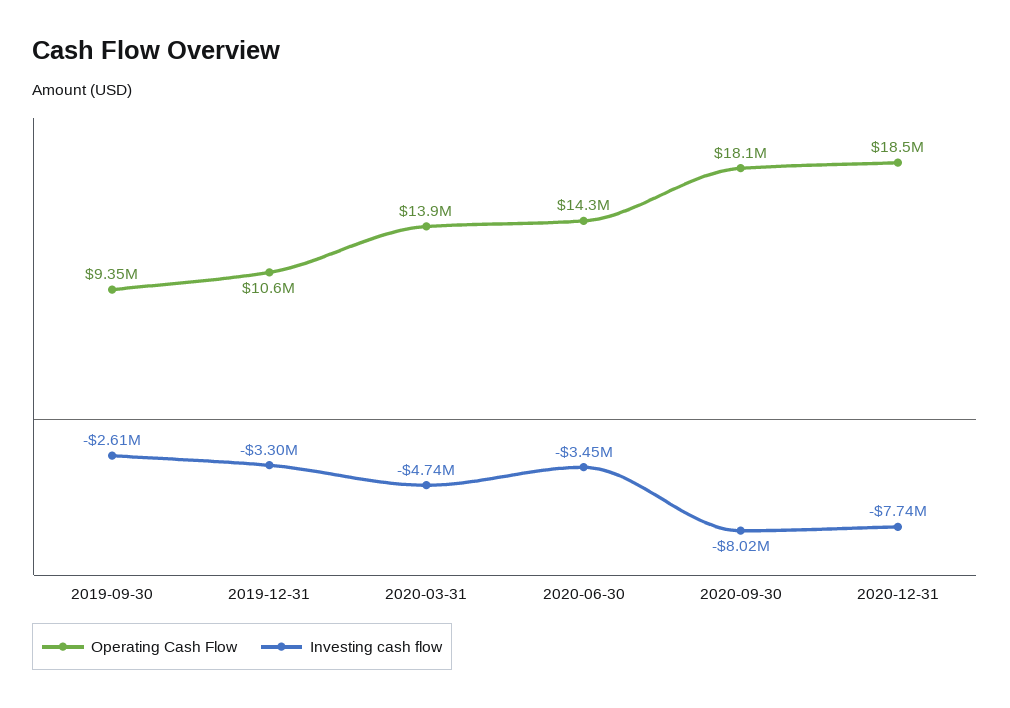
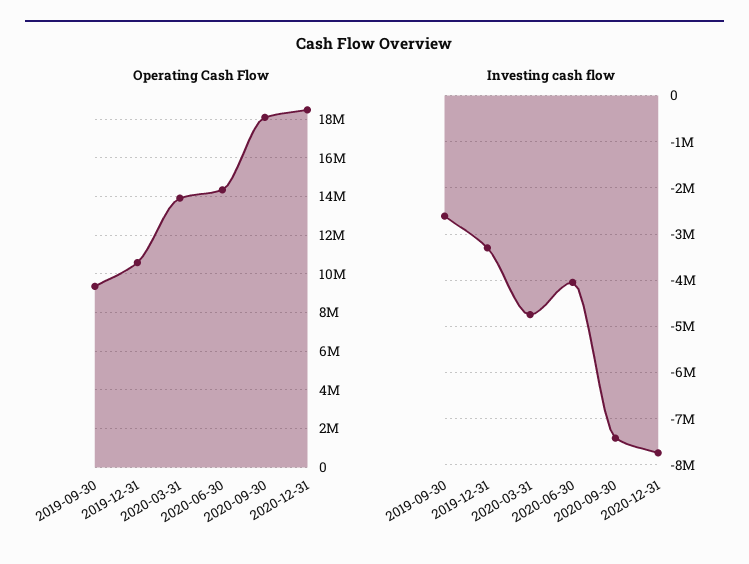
  {
    "Operating Cash Flow": {
      "2019-09-30": 9350000,
      "2019-12-31": 10600000,
      "2020-03-31": 13900000,
      "2020-06-30": 14300000,
      "2020-09-30": 18100000,
      "2020-12-31": 18500000
    },
    "Investing cash flow": {
      "2019-09-30": -2610000,
      "2019-12-31": -3300000,
      "2020-03-31": -4740000,
-     "2020-06-30": -3450000,
+     "2020-06-30": -4000000,
-     "2020-09-30": -8020000,
+     "2020-09-30": -7400000,
      "2020-12-31": -7740000
    }
  }

